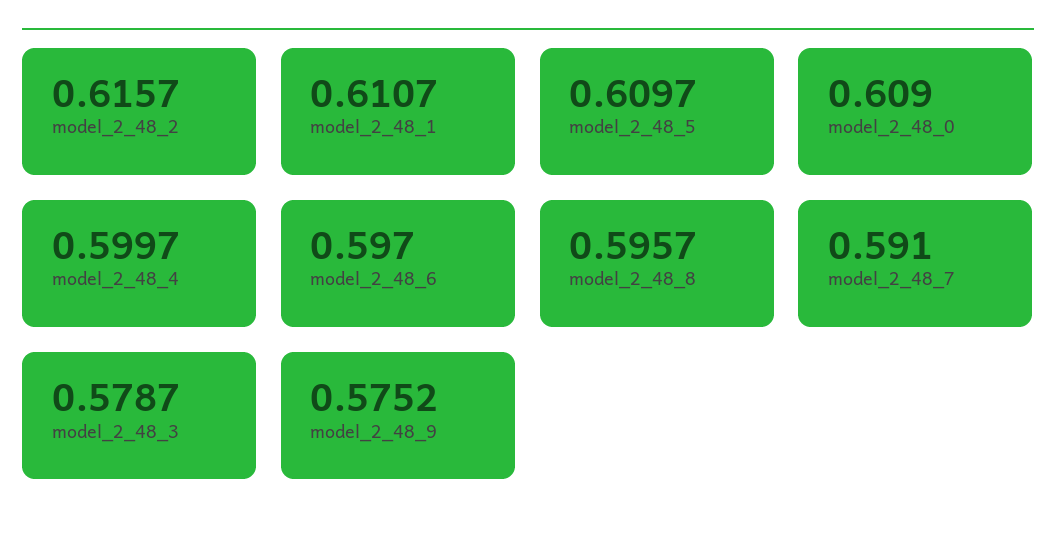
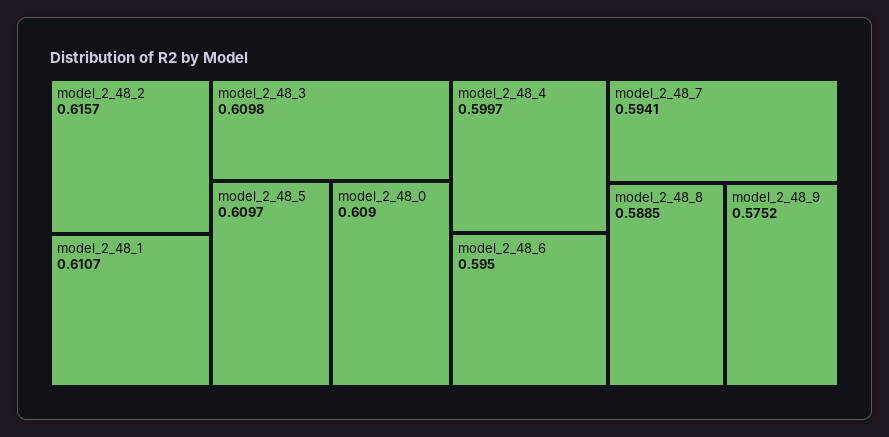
  {
    "model_2_48_2": 0.6157,
    "model_2_48_1": 0.6107,
    "model_2_48_5": 0.6097,
    "model_2_48_0": 0.609,
    "model_2_48_4": 0.5997,
-   "model_2_48_6": 0.597,
+   "model_2_48_6": 0.595,
-   "model_2_48_8": 0.5957,
+   "model_2_48_8": 0.5885,
-   "model_2_48_7": 0.591,
+   "model_2_48_7": 0.5941,
-   "model_2_48_3": 0.5787,
+   "model_2_48_3": 0.6098,
    "model_2_48_9": 0.5752
  }

